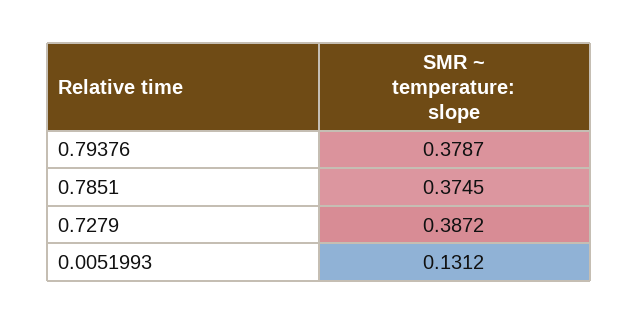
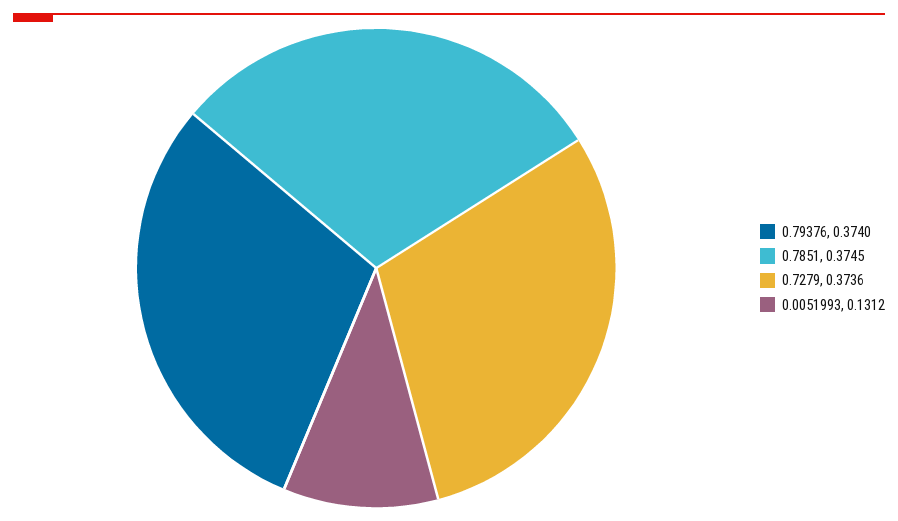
  {
-   "0.79376": 0.3787,
+   "0.79376": 0.374,
    "0.7851": 0.3745,
-   "0.7279": 0.3872,
+   "0.7279": 0.3736,
    "0.0051993": 0.1312
  }

